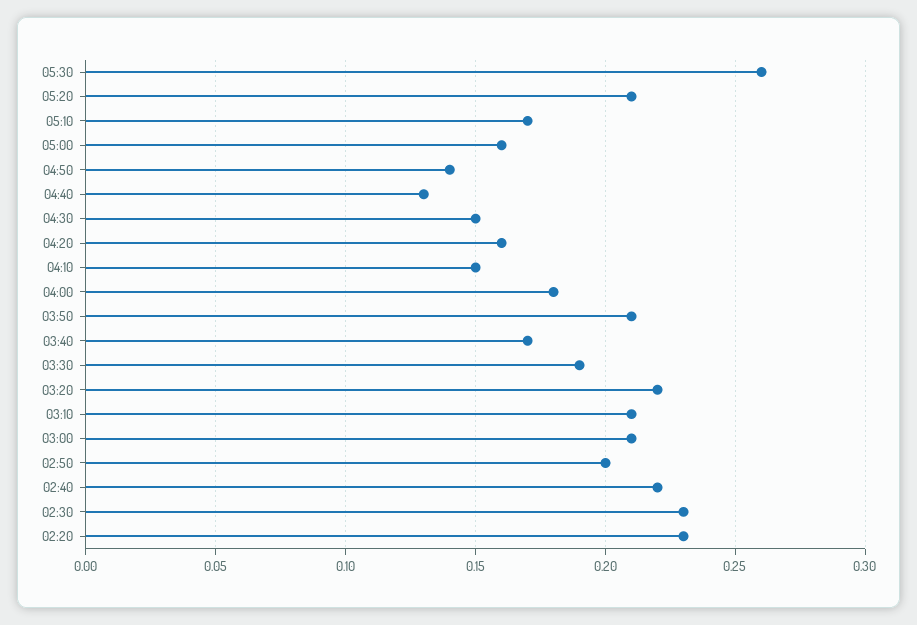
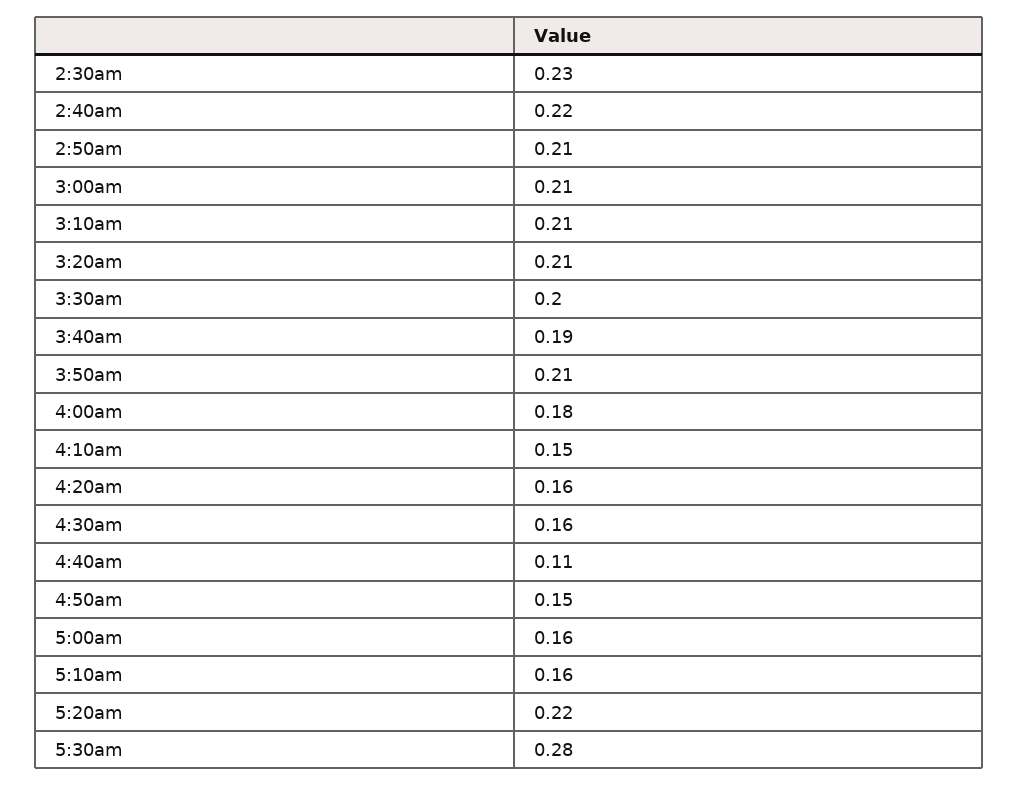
  {
-   "05:30": 0.26,
+   "05:30": 0.28,
-   "05:20": 0.21,
+   "05:20": 0.22,
-   "05:10": 0.17,
+   "05:10": 0.16,
    "05:00": 0.16,
-   "04:50": 0.14,
+   "04:50": 0.15,
-   "04:40": 0.13,
+   "04:40": 0.11,
-   "04:30": 0.15,
+   "04:30": 0.16,
    "04:20": 0.16,
    "04:10": 0.15,
    "04:00": 0.18,
    "03:50": 0.21,
-   "03:40": 0.17,
+   "03:40": 0.19,
-   "03:30": 0.19,
+   "03:30": 0.2,
-   "03:20": 0.22,
+   "03:20": 0.21,
    "03:10": 0.21,
    "03:00": 0.21,
-   "02:50": 0.2,
+   "02:50": 0.21,
    "02:40": 0.22,
-   "02:30": 0.23,
+   "02:30": 0.23
-   "02:20": 0.23
  }

